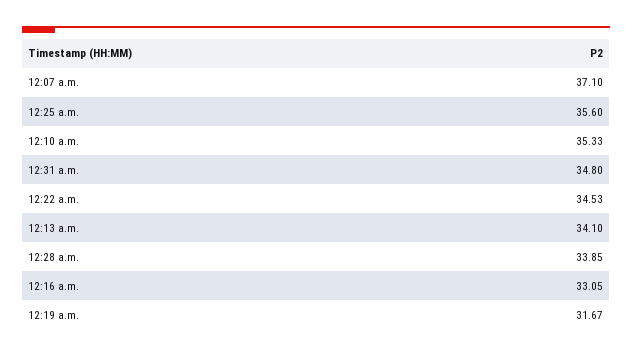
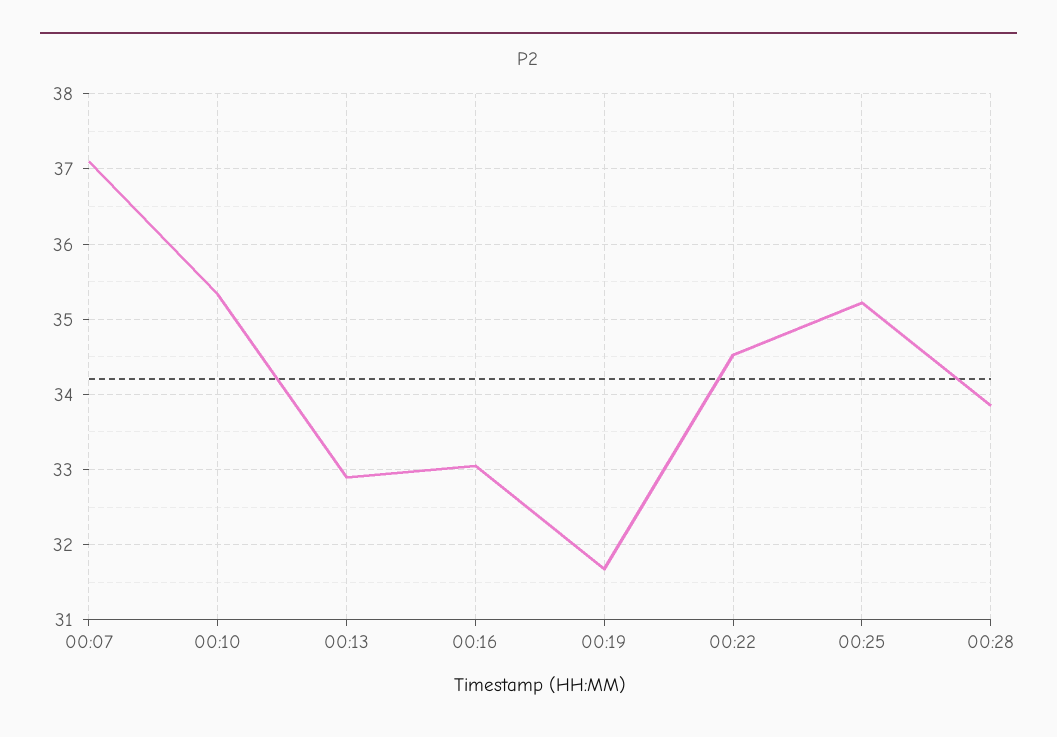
  {
    "12:07 a.m.": 37.1,
-   "12:25 a.m.": 35.6,
+   "12:25 a.m.": 35.2,
    "12:10 a.m.": 35.33,
-   "12:31 a.m.": 34.8,
    "12:22 a.m.": 34.53,
-   "12:13 a.m.": 34.1,
+   "12:13 a.m.": 32.9,
    "12:28 a.m.": 33.85,
    "12:16 a.m.": 33.05,
    "12:19 a.m.": 31.67
  }

